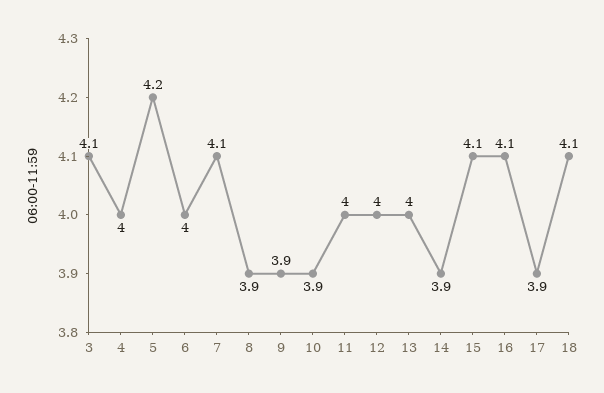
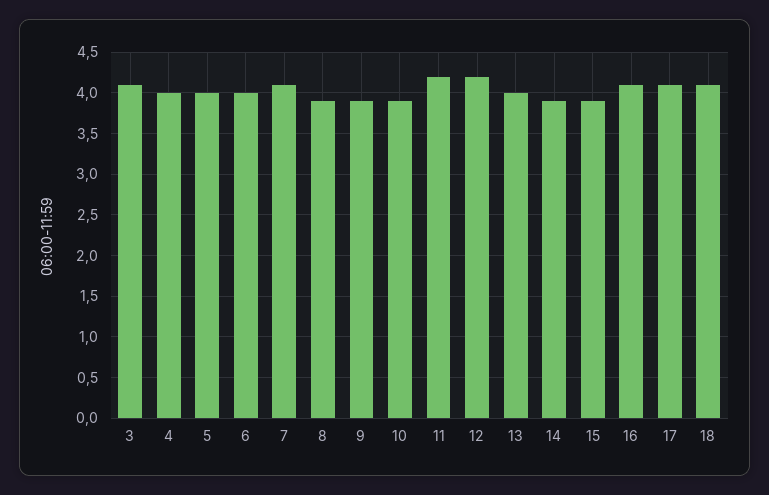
  {
    "3": 4.1,
    "4": 4,
-   "5": 4.2,
+   "5": 4,
    "6": 4,
    "7": 4.1,
    "8": 3.9,
    "9": 3.9,
    "10": 3.9,
-   "11": 4,
+   "11": 4.2,
-   "12": 4,
+   "12": 4.2,
    "13": 4,
    "14": 3.9,
-   "15": 4.1,
+   "15": 3.9,
    "16": 4.1,
-   "17": 3.9,
+   "17": 4.1,
    "18": 4.1
  }

